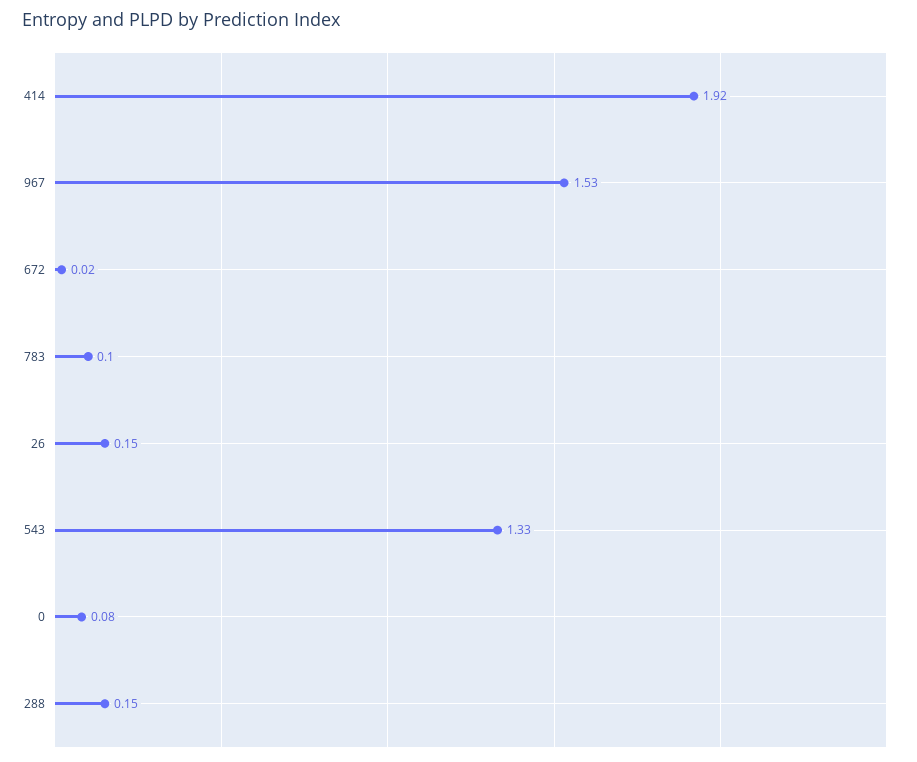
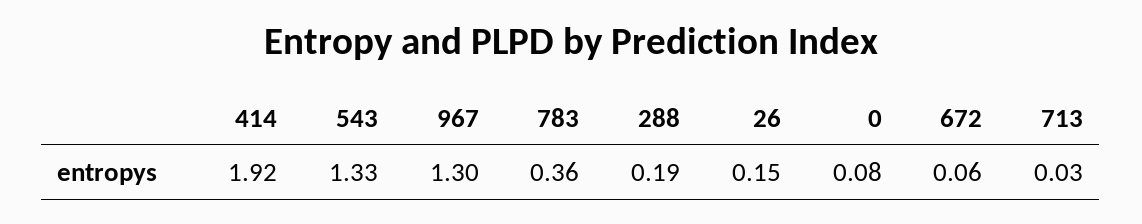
  {
    "414": 1.92,
-   "967": 1.53,
+   "967": 1.3,
-   "672": 0.02,
+   "672": 0.06,
-   "783": 0.1,
+   "783": 0.36,
    "26": 0.15,
    "543": 1.33,
    "0": 0.08,
-   "288": 0.15
+   "288": 0.19,
+   "713": 0.03
  }

